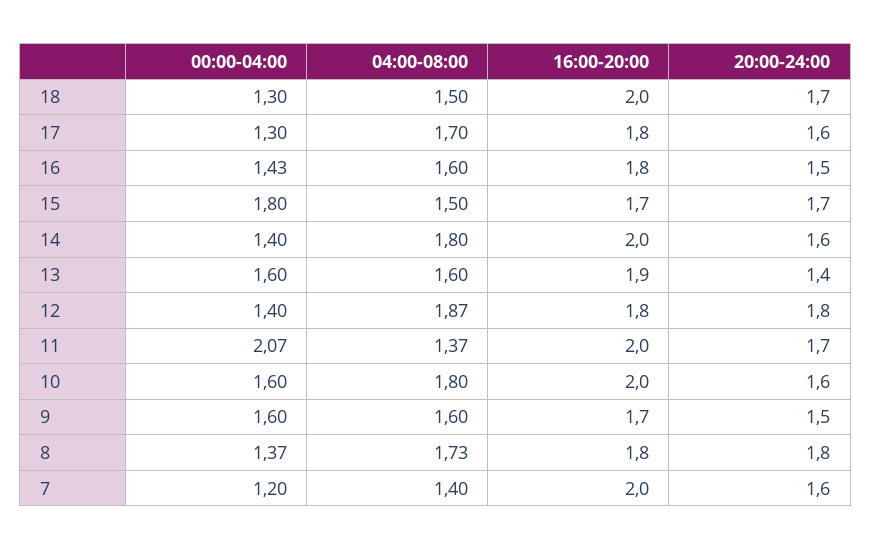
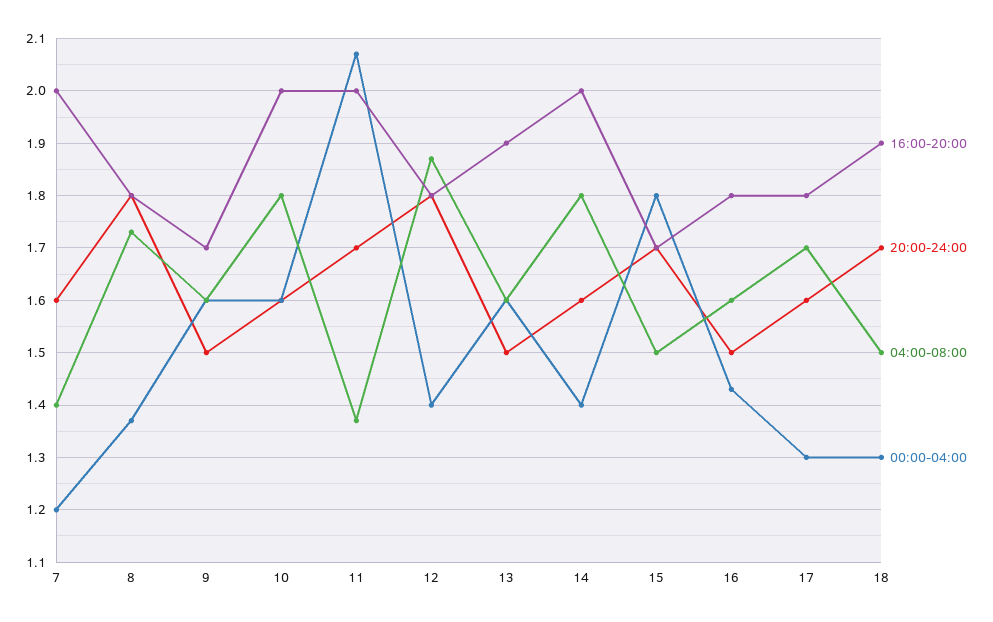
  {
    "00:00-04:00": {
      "18": 1.3,
      "17": 1.3,
      "16": 1.43,
      "15": 1.8,
      "14": 1.4,
      "13": 1.6,
      "12": 1.4,
      "11": 2.07,
      "10": 1.6,
      "9": 1.6,
      "8": 1.37,
      "7": 1.2
    },
    "04:00-08:00": {
      "18": 1.5,
      "17": 1.7,
      "16": 1.6,
      "15": 1.5,
      "14": 1.8,
      "13": 1.6,
      "12": 1.87,
      "11": 1.37,
      "10": 1.8,
      "9": 1.6,
      "8": 1.73,
      "7": 1.4
    },
    "16:00-20:00": {
-     "18": 2,
+     "18": 1.9,
      "17": 1.8,
      "16": 1.8,
      "15": 1.7,
      "14": 2,
      "13": 1.9,
      "12": 1.8,
      "11": 2,
      "10": 2,
      "9": 1.7,
      "8": 1.8,
      "7": 2
    },
    "20:00-24:00": {
      "18": 1.7,
      "17": 1.6,
      "16": 1.5,
      "15": 1.7,
      "14": 1.6,
-     "13": 1.4,
+     "13": 1.5,
      "12": 1.8,
      "11": 1.7,
      "10": 1.6,
      "9": 1.5,
      "8": 1.8,
      "7": 1.6
    }
  }

